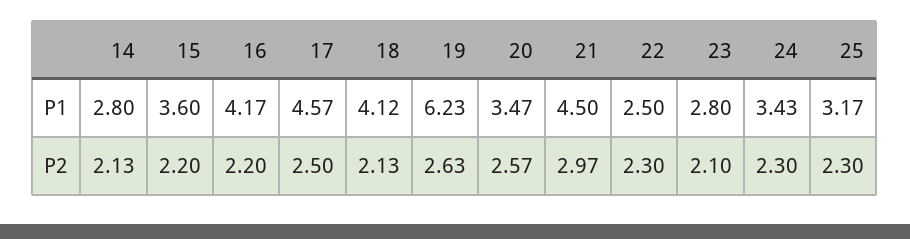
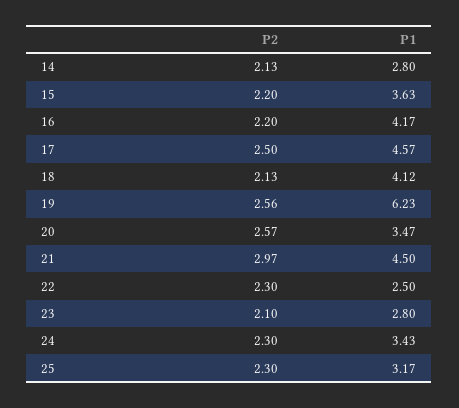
  {
    "14": {
      "P1": 2.8,
      "P2": 2.13
    },
    "15": {
-     "P1": 3.6,
+     "P1": 3.63,
      "P2": 2.2
    },
    "16": {
      "P1": 4.17,
      "P2": 2.2
    },
    "17": {
      "P1": 4.57,
      "P2": 2.5
    },
    "18": {
      "P1": 4.12,
      "P2": 2.13
    },
    "19": {
      "P1": 6.23,
-     "P2": 2.63
+     "P2": 2.56
    },
    "20": {
      "P1": 3.47,
      "P2": 2.57
    },
    "21": {
      "P1": 4.5,
      "P2": 2.97
    },
    "22": {
      "P1": 2.5,
      "P2": 2.3
    },
    "23": {
      "P1": 2.8,
      "P2": 2.1
    },
    "24": {
      "P1": 3.43,
      "P2": 2.3
    },
    "25": {
      "P1": 3.17,
      "P2": 2.3
    }
  }

